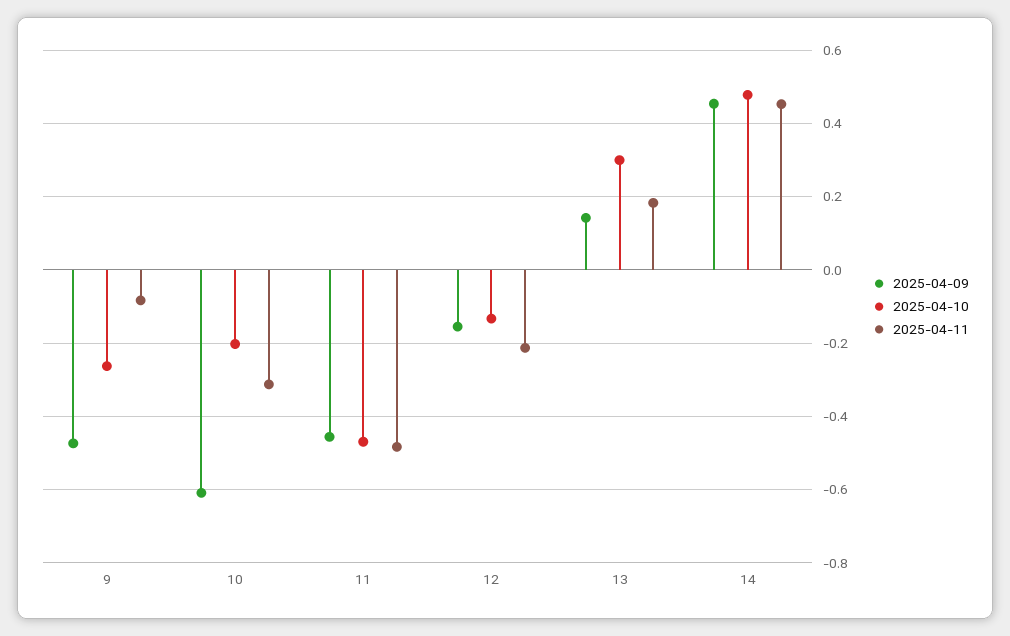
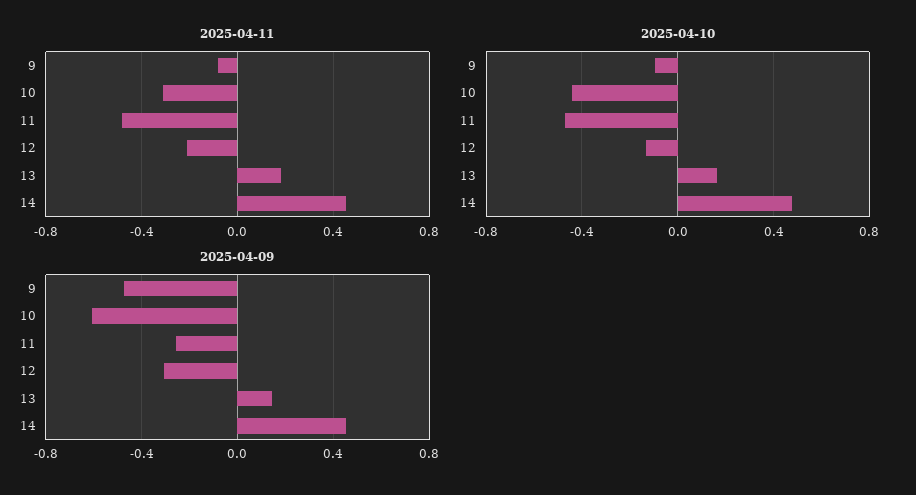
  {
    "2025-04-09": {
      "9": -0.48,
      "10": -0.6,
-     "11": -0.46,
+     "11": -0.25,
-     "12": -0.16,
+     "12": -0.3,
      "13": 0.14,
      "14": 0.46
    },
    "2025-04-10": {
-     "9": -0.26,
+     "9": -0.1,
-     "10": -0.2,
+     "10": -0.45,
      "11": -0.46,
      "12": -0.14,
-     "13": 0.3,
+     "13": 0.15,
      "14": 0.48
    },
    "2025-04-11": {
      "9": -0.08,
      "10": -0.32,
      "11": -0.48,
      "12": -0.22,
      "13": 0.18,
      "14": 0.46
    }
  }

